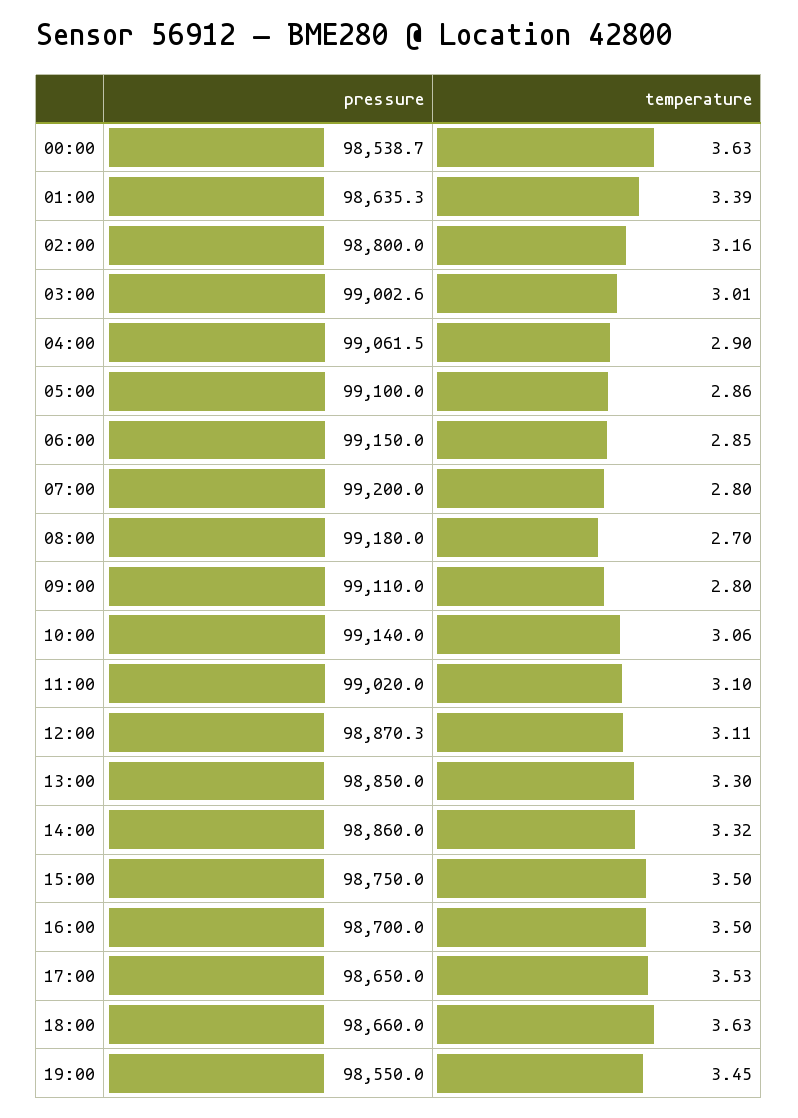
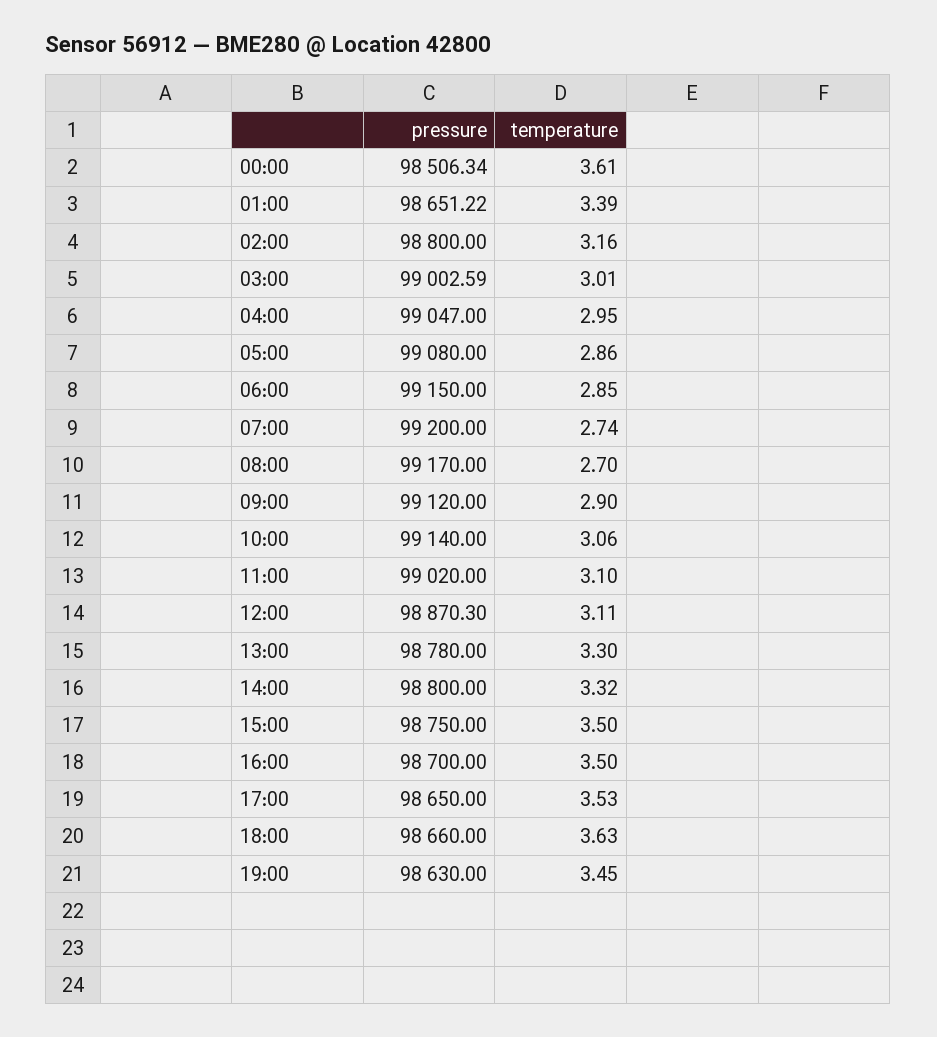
  {
    "pressure": {
-     "00:00": 98538.7,
+     "00:00": 98506.34,
-     "01:00": 98635.3,
+     "01:00": 98651.22,
      "02:00": 98800,
      "03:00": 99002.59,
-     "04:00": 99061.5,
+     "04:00": 99047,
-     "05:00": 99100,
+     "05:00": 99080,
      "06:00": 99150,
      "07:00": 99200,
-     "08:00": 99180,
+     "08:00": 99170,
-     "09:00": 99110,
+     "09:00": 99120,
      "10:00": 99140,
      "11:00": 99020,
      "12:00": 98870.3,
-     "13:00": 98850,
+     "13:00": 98780,
-     "14:00": 98860,
+     "14:00": 98800,
      "15:00": 98750,
      "16:00": 98700,
      "17:00": 98650,
      "18:00": 98660,
-     "19:00": 98550
+     "19:00": 98630
    },
    "temperature": {
-     "00:00": 3.63,
+     "00:00": 3.61,
      "01:00": 3.39,
      "02:00": 3.16,
      "03:00": 3.01,
-     "04:00": 2.9,
+     "04:00": 2.95,
      "05:00": 2.86,
      "06:00": 2.85,
-     "07:00": 2.8,
+     "07:00": 2.74,
      "08:00": 2.7,
-     "09:00": 2.8,
+     "09:00": 2.9,
      "10:00": 3.06,
      "11:00": 3.1,
      "12:00": 3.11,
      "13:00": 3.3,
      "14:00": 3.32,
      "15:00": 3.5,
      "16:00": 3.5,
      "17:00": 3.53,
      "18:00": 3.63,
      "19:00": 3.45
    }
  }

